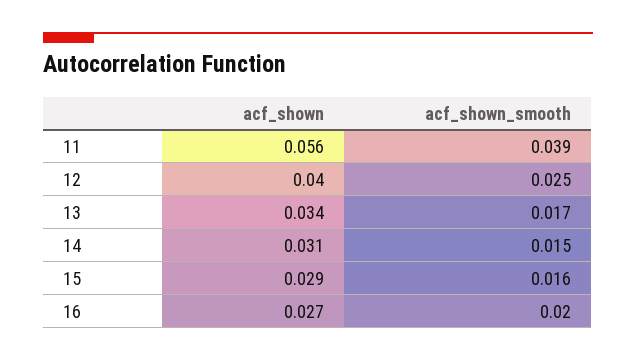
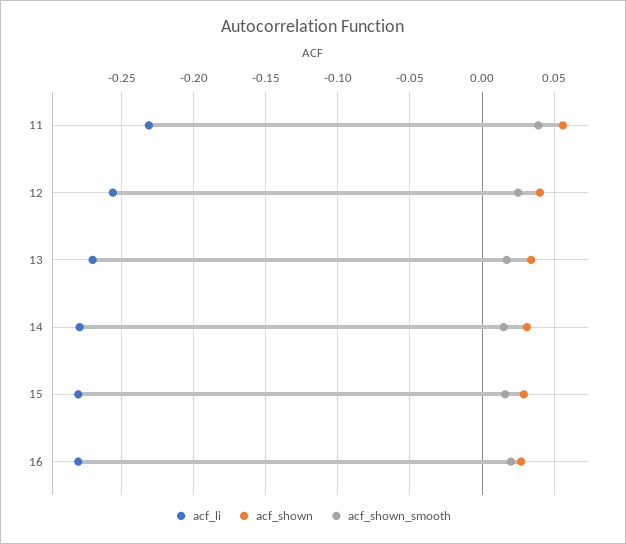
  {
    "acf_shown": {
      "11": 0.056,
      "12": 0.04,
      "13": 0.034,
      "14": 0.031,
      "15": 0.029,
      "16": 0.027
    },
    "acf_shown_smooth": {
      "11": 0.039,
      "12": 0.025,
      "13": 0.017,
      "14": 0.015,
      "15": 0.016,
      "16": 0.02
-   }
+   },
+   "acf_li": {
+     "11": -0.23,
+     "12": -0.255,
+     "13": -0.27,
+     "14": -0.28,
+     "15": -0.28,
+     "16": -0.28
+   }
  }

